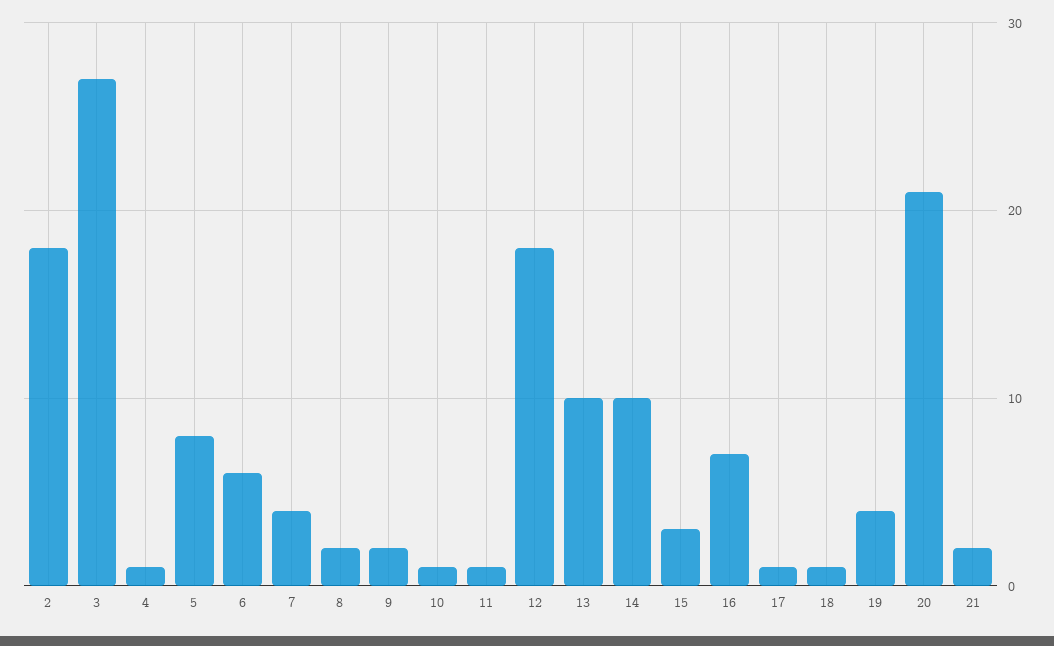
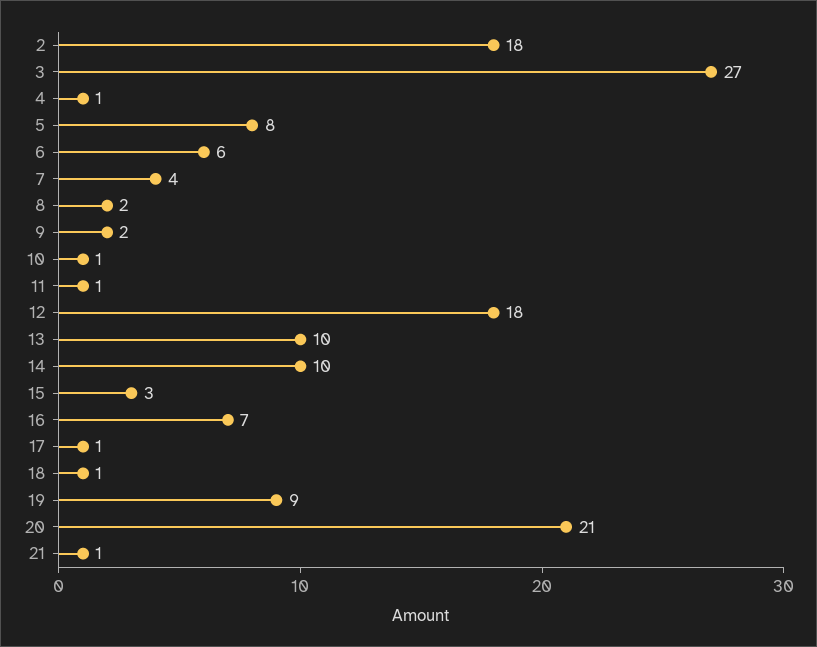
  {
    "2": 18,
    "3": 27,
    "4": 1,
    "5": 8,
    "6": 6,
    "7": 4,
    "8": 2,
    "9": 2,
    "10": 1,
    "11": 1,
    "12": 18,
    "13": 10,
    "14": 10,
    "15": 3,
    "16": 7,
    "17": 1,
    "18": 1,
-   "19": 4,
+   "19": 9,
    "20": 21,
-   "21": 2
+   "21": 1
  }

